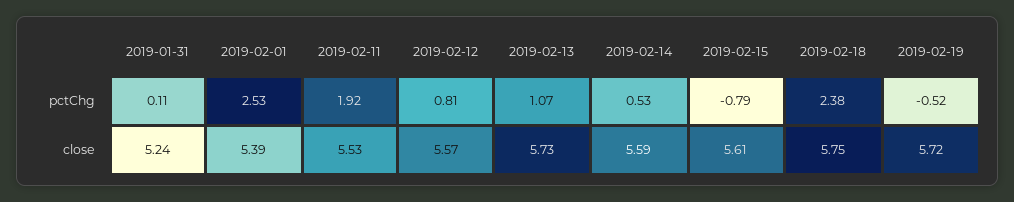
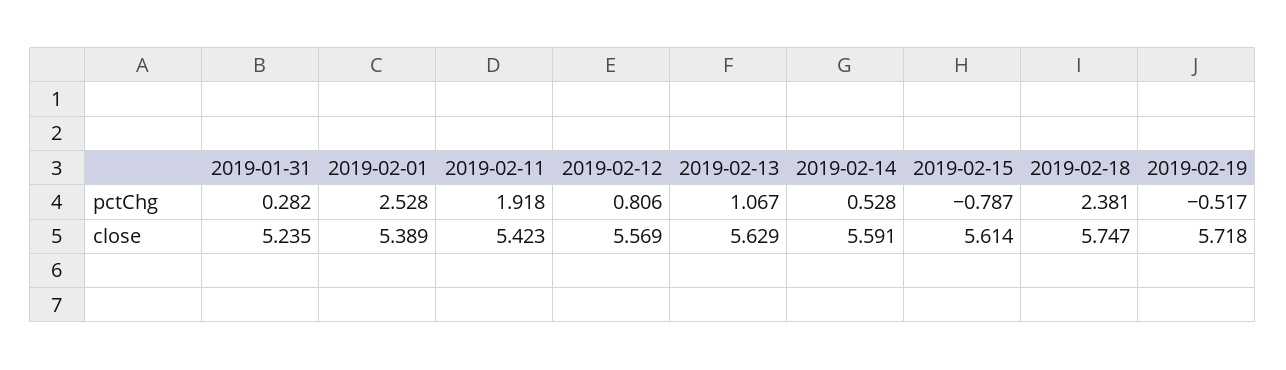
  {
    "2019-01-31": {
-     "pctChg": 0.11,
+     "pctChg": 0.282,
      "close": 5.235
    },
    "2019-02-01": {
      "pctChg": 2.528,
      "close": 5.389
    },
    "2019-02-11": {
      "pctChg": 1.918,
-     "close": 5.53
+     "close": 5.423
    },
    "2019-02-12": {
      "pctChg": 0.806,
      "close": 5.569
    },
    "2019-02-13": {
      "pctChg": 1.067,
-     "close": 5.73
+     "close": 5.629
    },
    "2019-02-14": {
      "pctChg": 0.528,
      "close": 5.591
    },
    "2019-02-15": {
      "pctChg": -0.787,
      "close": 5.614
    },
    "2019-02-18": {
      "pctChg": 2.381,
      "close": 5.747
    },
    "2019-02-19": {
      "pctChg": -0.517,
      "close": 5.718
    }
  }

